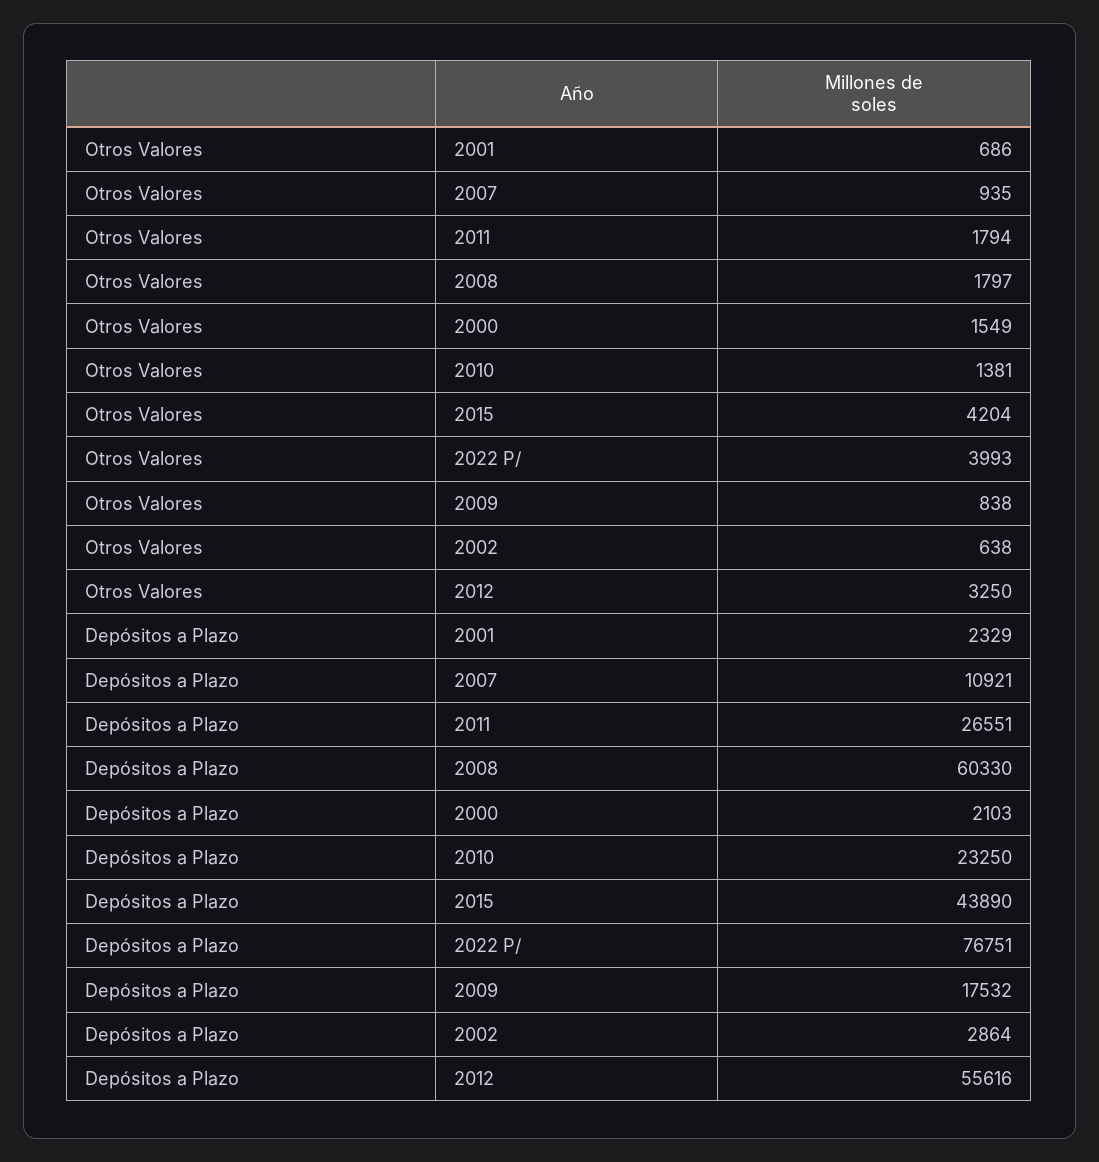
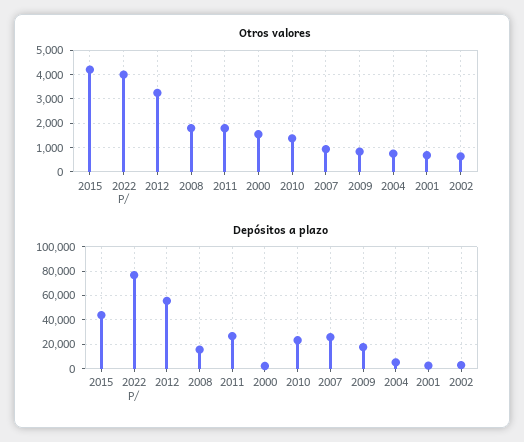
  {
    "Otros Valores": {
      "2001": 686,
      "2007": 935,
      "2011": 1794,
      "2008": 1797,
      "2000": 1549,
      "2010": 1381,
      "2015": 4204,
      "2022 P/": 3993,
      "2009": 838,
      "2002": 638,
-     "2012": 3250
+     "2012": 3250,
+     "2004": 750
    },
    "Depósitos a Plazo": {
      "2001": 2329,
-     "2007": 10921,
+     "2007": 25000,
      "2011": 26551,
-     "2008": 60330,
+     "2008": 15000,
      "2000": 2103,
      "2010": 23250,
      "2015": 43890,
      "2022 P/": 76751,
      "2009": 17532,
      "2002": 2864,
-     "2012": 55616
+     "2012": 55616,
+     "2004": 5000
    }
  }

